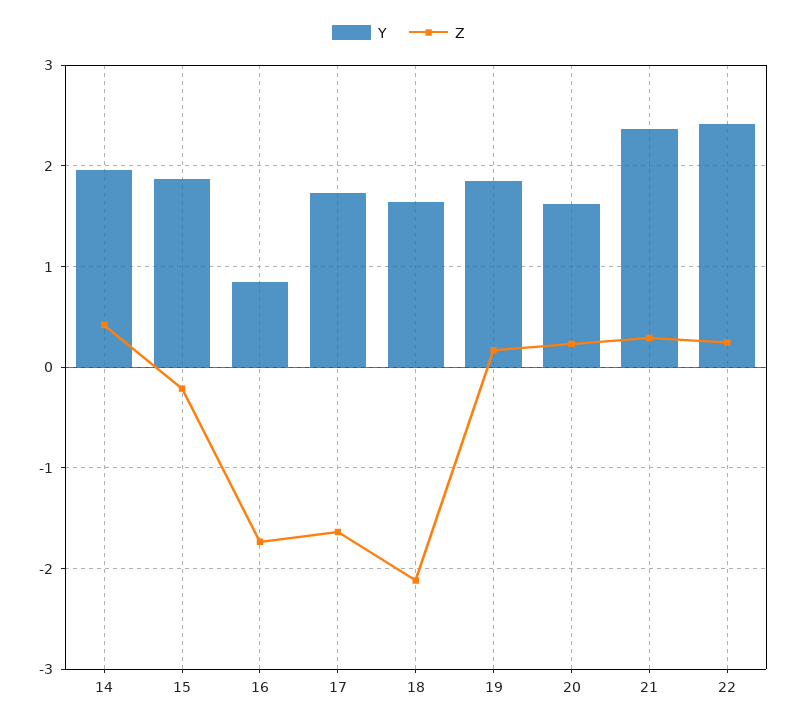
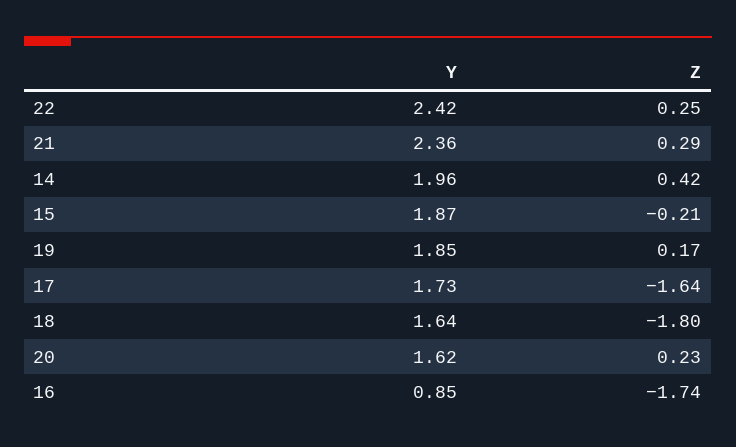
  {
    "Y": {
      "14": 1.96,
      "15": 1.87,
      "16": 0.85,
      "17": 1.73,
      "18": 1.64,
      "19": 1.85,
      "20": 1.62,
      "21": 2.36,
      "22": 2.42
    },
    "Z": {
      "14": 0.42,
      "15": -0.21,
      "16": -1.74,
      "17": -1.64,
-     "18": -2.1,
+     "18": -1.8,
      "19": 0.17,
      "20": 0.23,
      "21": 0.29,
      "22": 0.25
    }
  }

